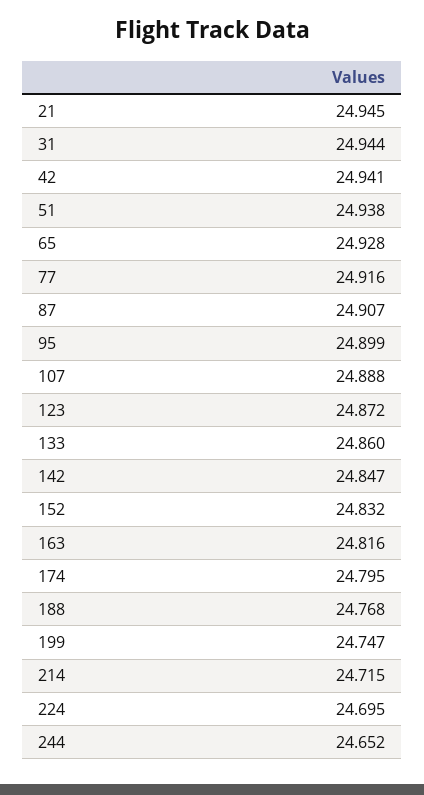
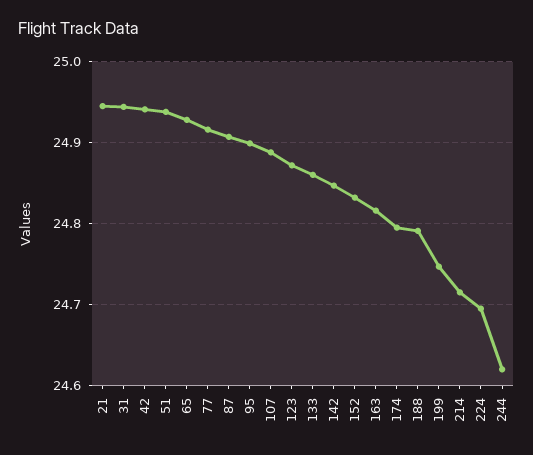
  {
    "21": 24.945,
    "31": 24.944,
    "42": 24.941,
    "51": 24.938,
    "65": 24.928,
    "77": 24.916,
    "87": 24.907,
    "95": 24.899,
    "107": 24.888,
    "123": 24.872,
    "133": 24.86,
    "142": 24.847,
    "152": 24.832,
    "163": 24.816,
    "174": 24.795,
-   "188": 24.768,
+   "188": 24.79,
    "199": 24.747,
    "214": 24.715,
    "224": 24.695,
-   "244": 24.652
+   "244": 24.62
  }

